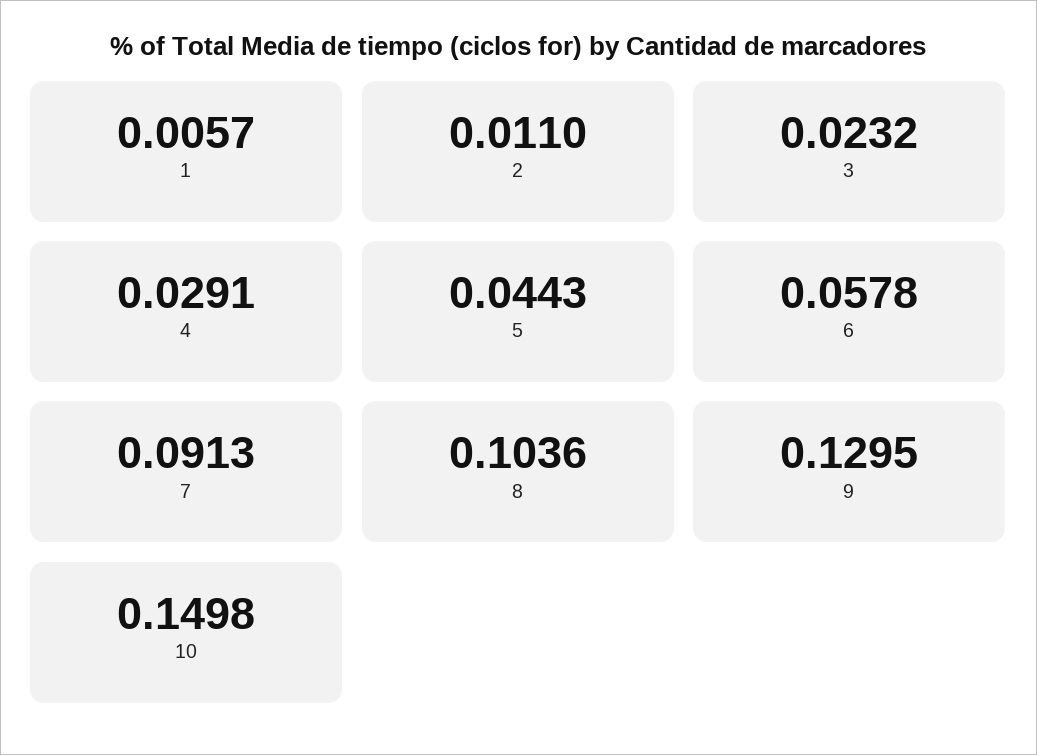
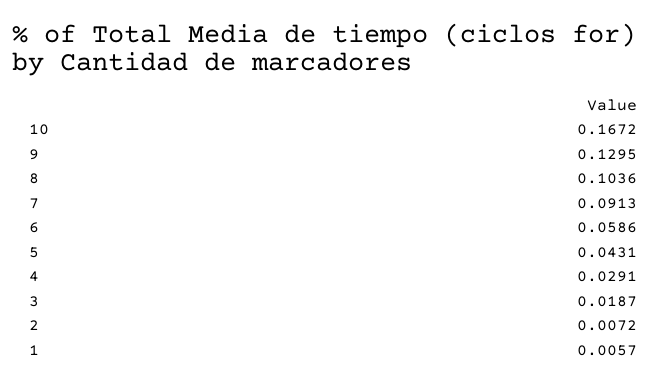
  {
    "1": 0.0057,
-   "2": 0.011,
+   "2": 0.0072,
-   "3": 0.0232,
+   "3": 0.0187,
    "4": 0.0291,
-   "5": 0.0443,
+   "5": 0.0431,
-   "6": 0.0578,
+   "6": 0.0586,
    "7": 0.0913,
    "8": 0.1036,
    "9": 0.1295,
-   "10": 0.1498
+   "10": 0.1672
  }

